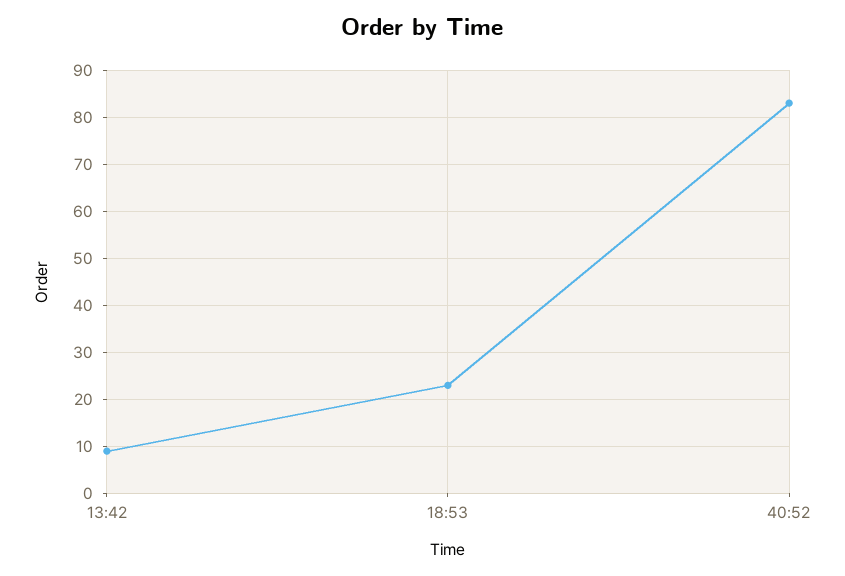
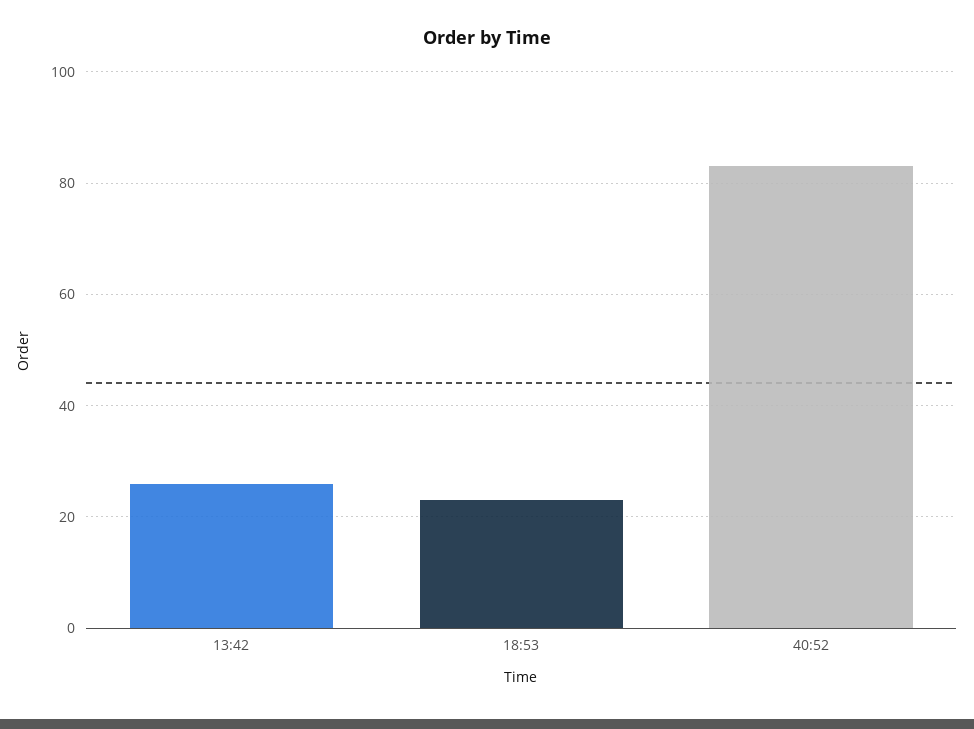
  {
-   "13:42": 10,
+   "13:42": 25,
    "18:53": 25,
    "40:52": 85
  }

